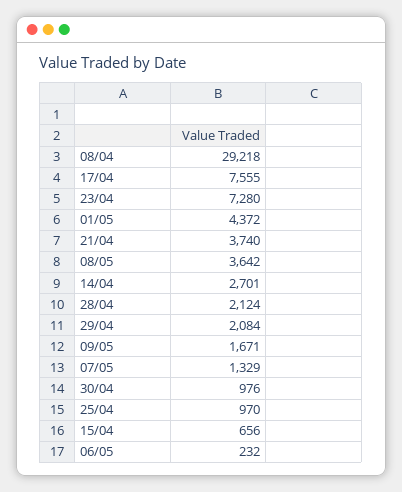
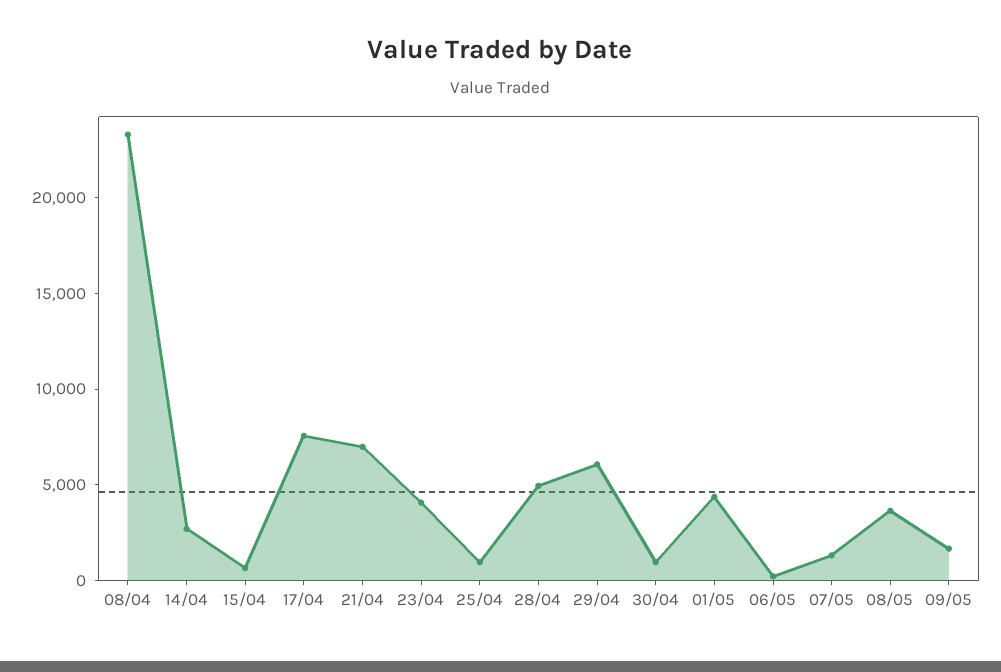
  {
-   "08/04": 29218,
+   "08/04": 23000,
    "17/04": 7555,
-   "23/04": 7280,
+   "23/04": 4000,
    "01/05": 4372,
-   "21/04": 3740,
+   "21/04": 7000,
    "08/05": 3642,
    "14/04": 2701,
-   "28/04": 2124,
+   "28/04": 5000,
-   "29/04": 2084,
+   "29/04": 6000,
    "09/05": 1671,
    "07/05": 1329,
    "30/04": 976,
    "25/04": 970,
    "15/04": 656,
    "06/05": 232
  }

